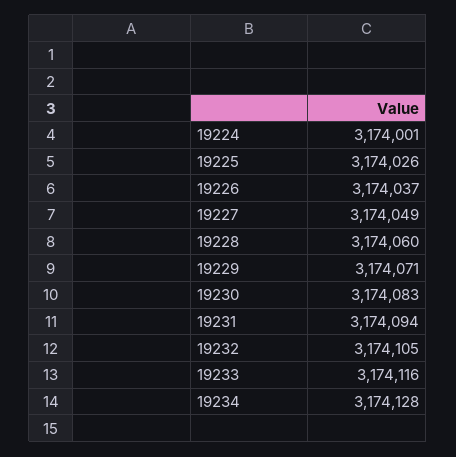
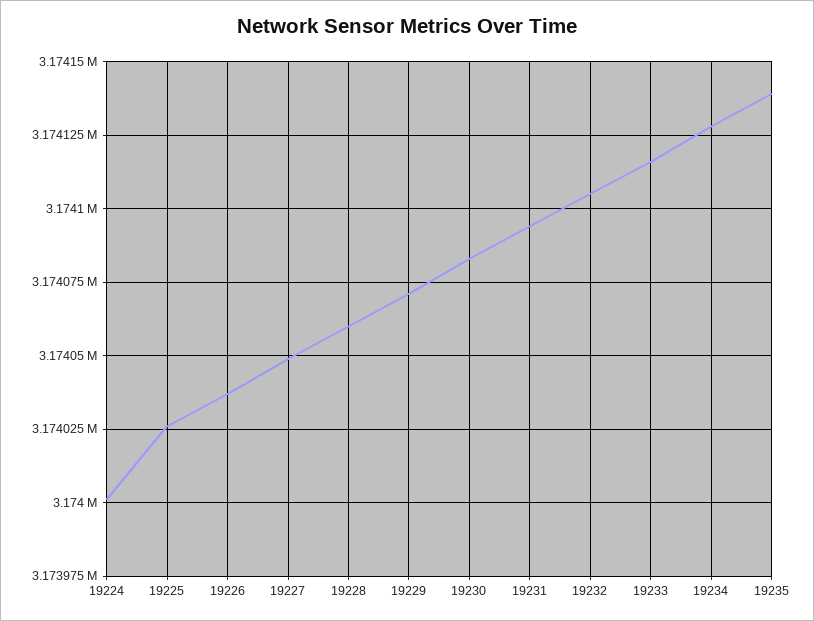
  {
    "19224": 3174001,
    "19225": 3174026,
    "19226": 3174037,
    "19227": 3174049,
    "19228": 3174060,
    "19229": 3174071,
    "19230": 3174083,
    "19231": 3174094,
    "19232": 3174105,
    "19233": 3174116,
-   "19234": 3174128
+   "19234": 3174128,
+   "19235": 3174140
  }

